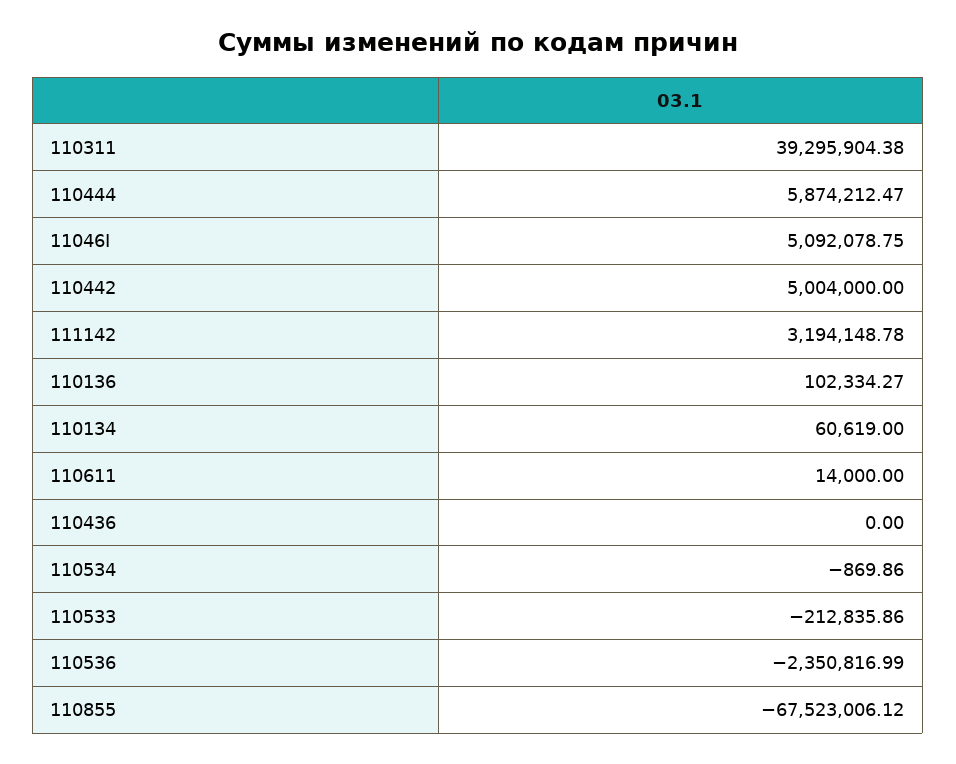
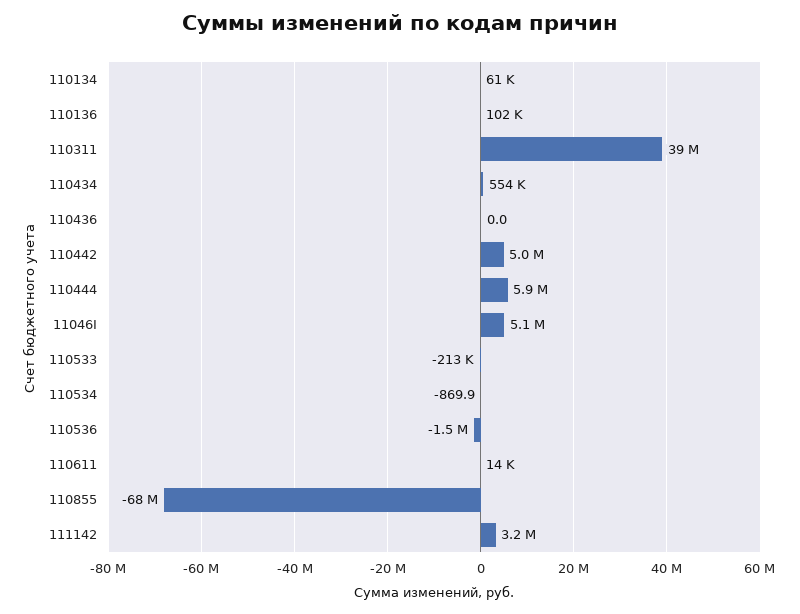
  {
    "110311": 39295904.38,
    "110444": 5874212.47,
    "11046I": 5092078.75,
    "110442": 5004000,
    "111142": 3194148.78,
    "110136": 102334.27,
    "110134": 60619,
    "110611": 14000,
    "110436": 0,
    "110534": -869.86,
    "110533": -212835.86,
-   "110536": -2350816.99,
+   "110536": -1500000,
-   "110855": -67523006.12
+   "110855": -67523006.12,
+   "110434": 554000
  }

